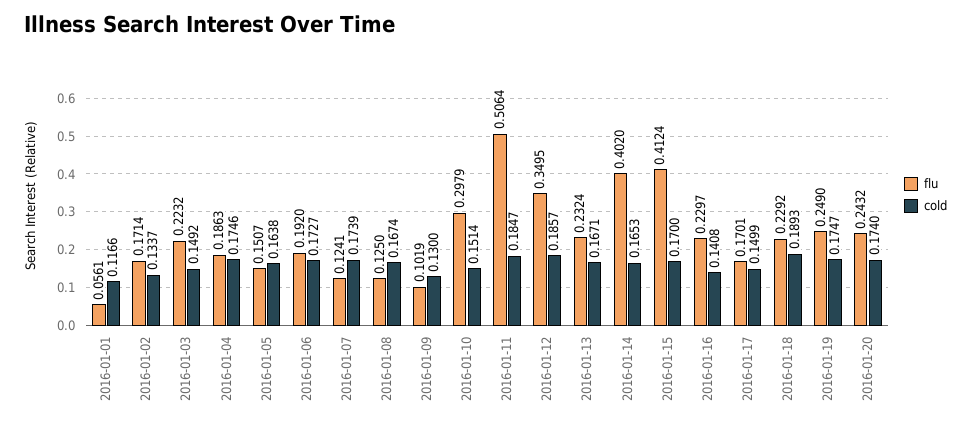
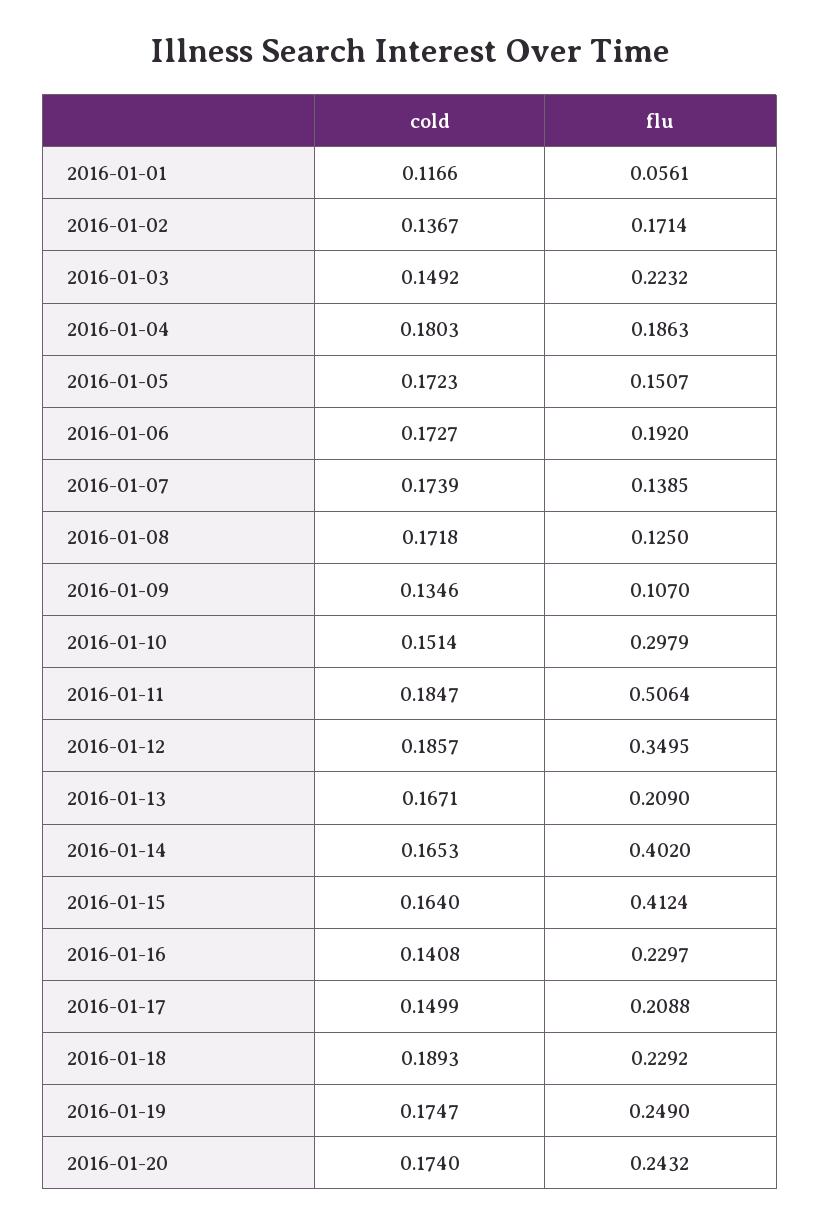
  {
    "flu": {
      "2016-01-01": 0.0561,
      "2016-01-02": 0.1714,
      "2016-01-03": 0.2232,
      "2016-01-04": 0.1863,
      "2016-01-05": 0.1507,
      "2016-01-06": 0.192,
-     "2016-01-07": 0.1241,
+     "2016-01-07": 0.1385,
      "2016-01-08": 0.125,
-     "2016-01-09": 0.1019,
+     "2016-01-09": 0.107,
      "2016-01-10": 0.2979,
      "2016-01-11": 0.5064,
      "2016-01-12": 0.3495,
-     "2016-01-13": 0.2324,
+     "2016-01-13": 0.209,
      "2016-01-14": 0.402,
      "2016-01-15": 0.4124,
      "2016-01-16": 0.2297,
-     "2016-01-17": 0.1701,
+     "2016-01-17": 0.2088,
      "2016-01-18": 0.2292,
      "2016-01-19": 0.249,
      "2016-01-20": 0.2432
    },
    "cold": {
      "2016-01-01": 0.1166,
-     "2016-01-02": 0.1337,
+     "2016-01-02": 0.1367,
      "2016-01-03": 0.1492,
-     "2016-01-04": 0.1746,
+     "2016-01-04": 0.1803,
-     "2016-01-05": 0.1638,
+     "2016-01-05": 0.1723,
      "2016-01-06": 0.1727,
      "2016-01-07": 0.1739,
-     "2016-01-08": 0.1674,
+     "2016-01-08": 0.1718,
-     "2016-01-09": 0.13,
+     "2016-01-09": 0.1346,
      "2016-01-10": 0.1514,
      "2016-01-11": 0.1847,
      "2016-01-12": 0.1857,
      "2016-01-13": 0.1671,
      "2016-01-14": 0.1653,
-     "2016-01-15": 0.17,
+     "2016-01-15": 0.164,
      "2016-01-16": 0.1408,
      "2016-01-17": 0.1499,
      "2016-01-18": 0.1893,
      "2016-01-19": 0.1747,
      "2016-01-20": 0.174
    }
  }

